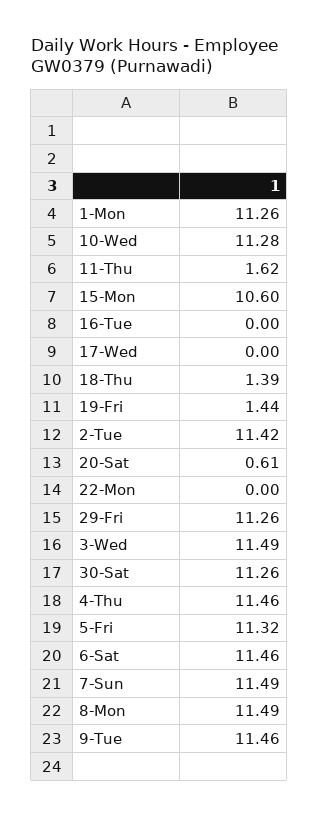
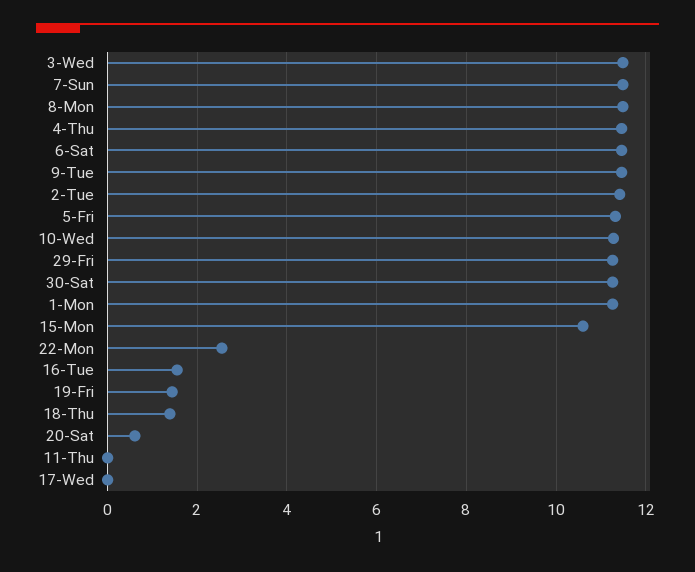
  {
    "1-Mon": 11.26,
    "10-Wed": 11.28,
-   "11-Thu": 1.62,
+   "11-Thu": 0,
    "15-Mon": 10.6,
-   "16-Tue": 0,
+   "16-Tue": 1.6,
    "17-Wed": 0,
    "18-Thu": 1.39,
    "19-Fri": 1.44,
    "2-Tue": 11.42,
    "20-Sat": 0.61,
-   "22-Mon": 0,
+   "22-Mon": 2.6,
    "29-Fri": 11.26,
    "3-Wed": 11.49,
    "30-Sat": 11.26,
    "4-Thu": 11.46,
    "5-Fri": 11.32,
    "6-Sat": 11.46,
    "7-Sun": 11.49,
    "8-Mon": 11.49,
    "9-Tue": 11.46
  }

